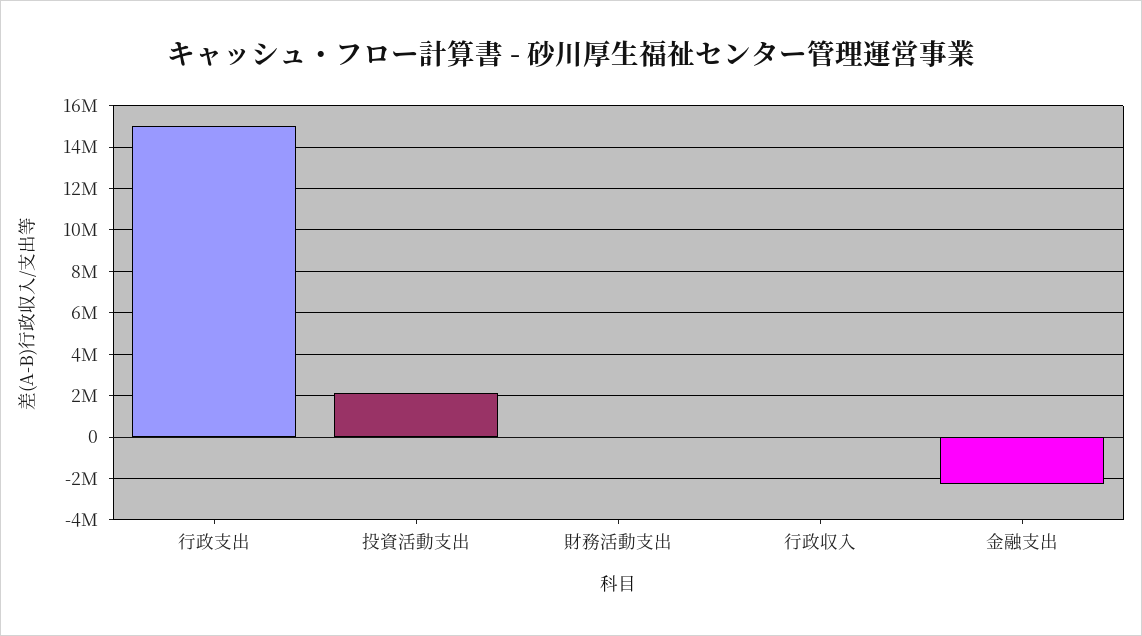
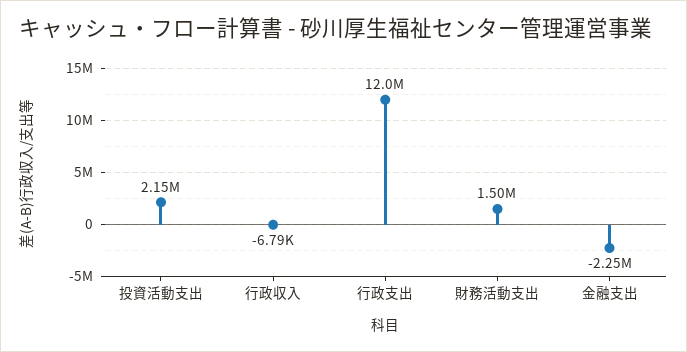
  {
-   "行政支出": 15000000,
+   "行政支出": 12000000,
    "投資活動支出": 2150000,
-   "財務活動支出": 0,
+   "財務活動支出": 1500000,
    "行政収入": -6790,
    "金融支出": -2250000
  }

